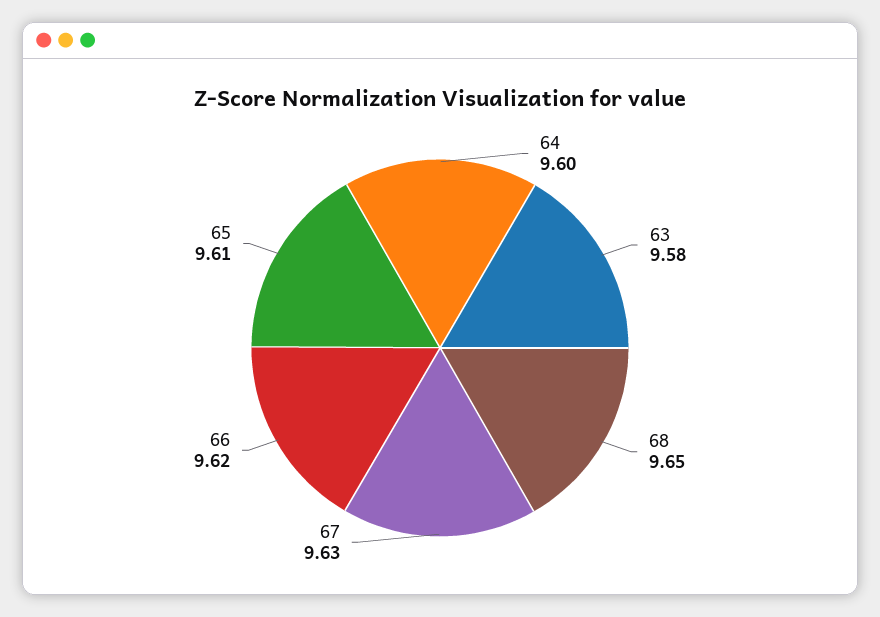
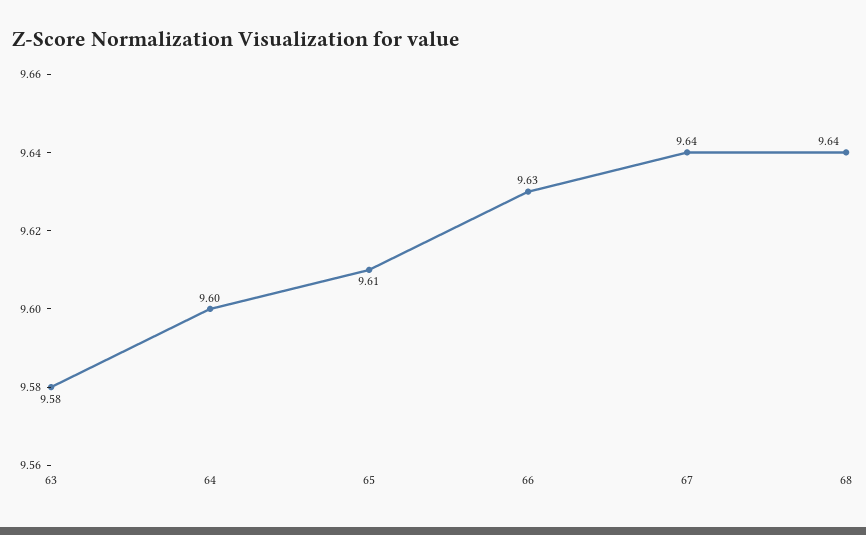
  {
    "64": 9.6,
    "63": 9.58,
-   "68": 9.65,
+   "68": 9.64,
-   "67": 9.63,
+   "67": 9.64,
-   "66": 9.62,
+   "66": 9.63,
    "65": 9.61
  }

